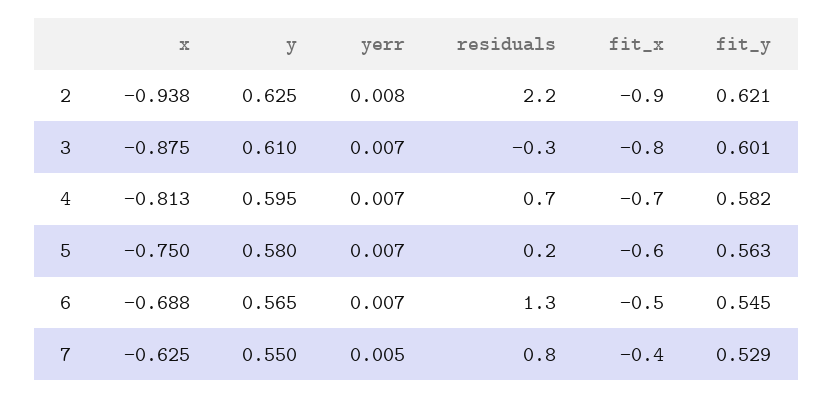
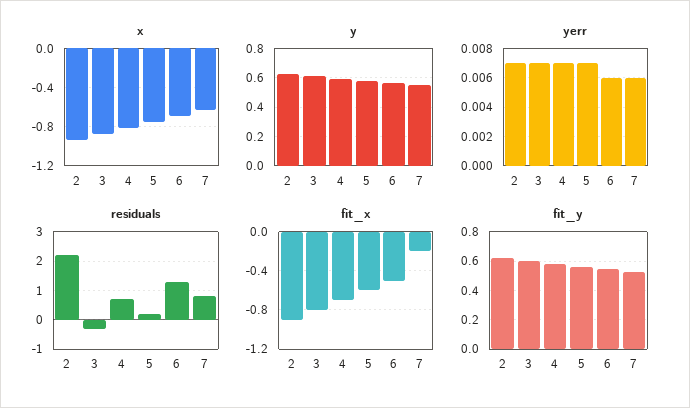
  {
    "x": {
      "2": -0.938,
      "3": -0.875,
      "4": -0.813,
      "5": -0.75,
      "6": -0.688,
      "7": -0.625
    },
    "y": {
      "2": 0.625,
      "3": 0.61,
      "4": 0.595,
      "5": 0.58,
      "6": 0.565,
      "7": 0.55
    },
    "yerr": {
-     "2": 0.008,
+     "2": 0.007,
      "3": 0.007,
      "4": 0.007,
      "5": 0.007,
-     "6": 0.007,
+     "6": 0.006,
-     "7": 0.005
+     "7": 0.006
    },
    "residuals": {
      "2": 2.2,
      "3": -0.3,
      "4": 0.7,
      "5": 0.2,
      "6": 1.3,
      "7": 0.8
    },
    "fit_x": {
      "2": -0.9,
      "3": -0.8,
      "4": -0.7,
      "5": -0.6,
      "6": -0.5,
-     "7": -0.4
+     "7": -0.2
    },
    "fit_y": {
      "2": 0.621,
      "3": 0.601,
      "4": 0.582,
      "5": 0.563,
      "6": 0.545,
      "7": 0.529
    }
  }

